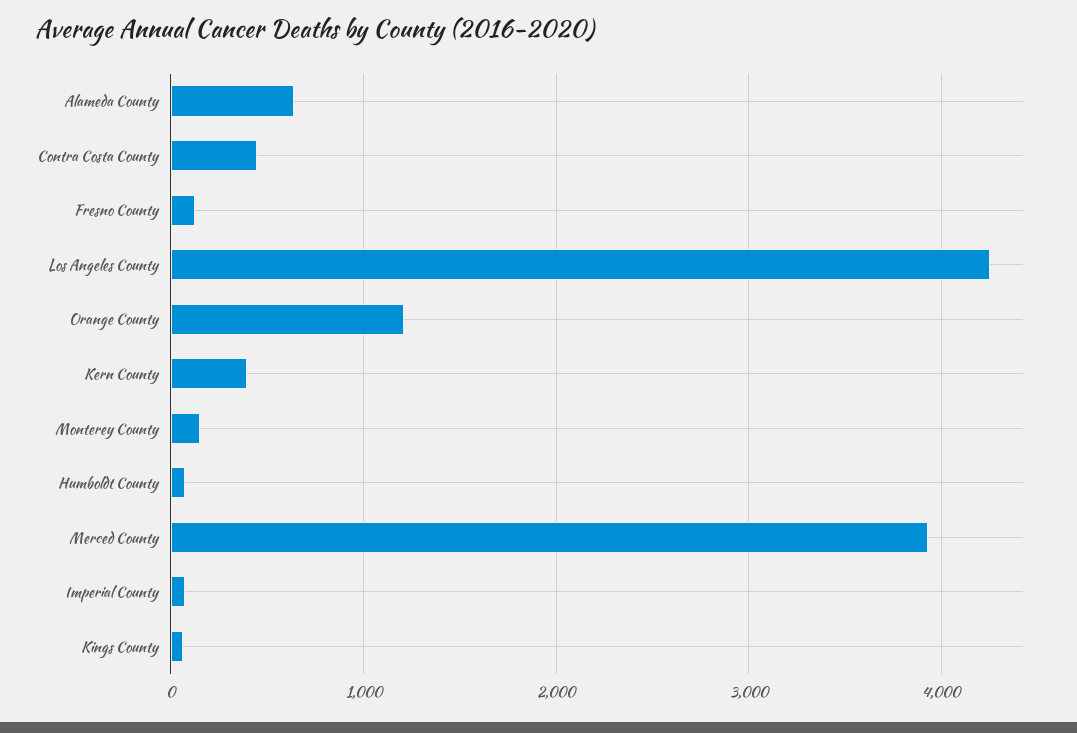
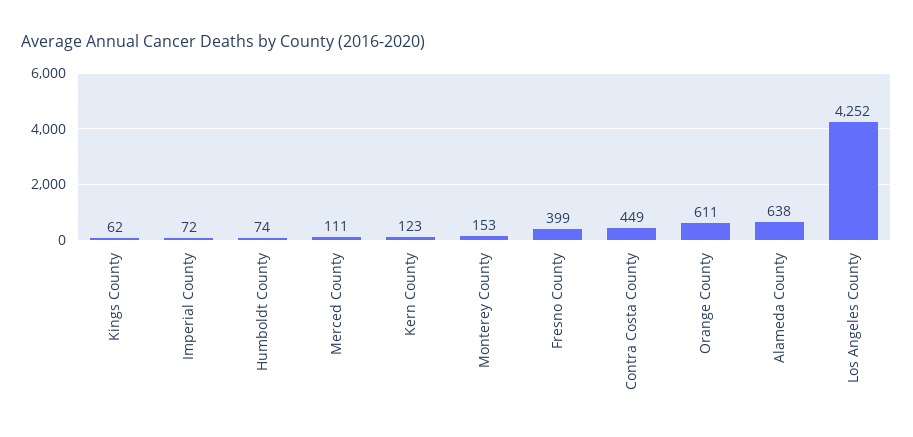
  {
    "Alameda County": 638,
    "Contra Costa County": 449,
-   "Fresno County": 100,
+   "Fresno County": 399,
    "Los Angeles County": 4252,
-   "Orange County": 1200,
+   "Orange County": 611,
-   "Kern County": 400,
+   "Kern County": 123,
    "Monterey County": 153,
    "Humboldt County": 74,
-   "Merced County": 3900,
+   "Merced County": 111,
    "Imperial County": 72,
    "Kings County": 62
  }

